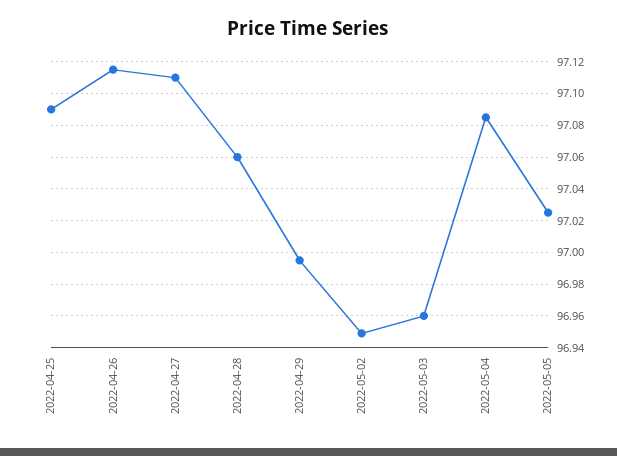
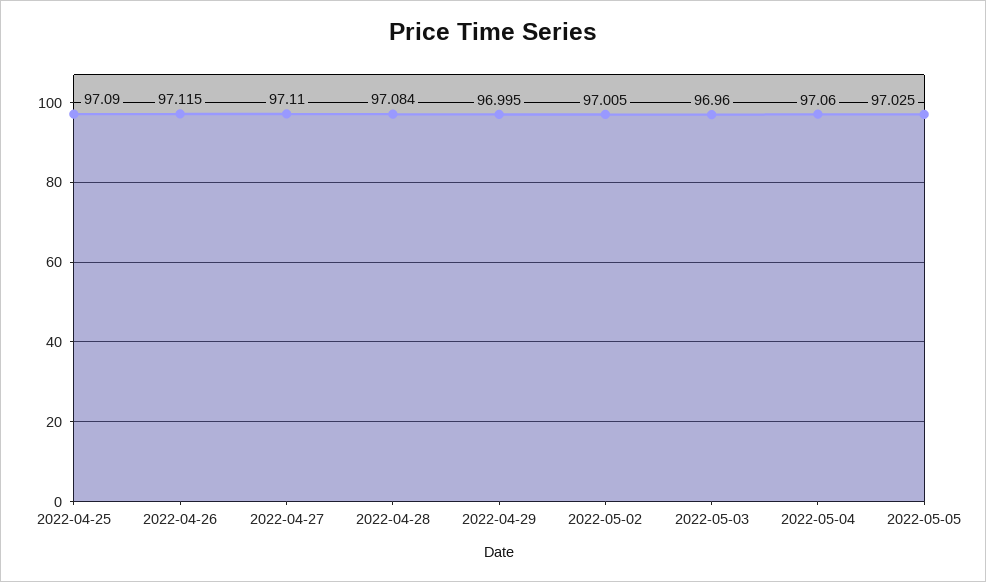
  {
    "2022-04-25": 97.09,
    "2022-04-26": 97.115,
    "2022-04-27": 97.11,
-   "2022-04-28": 97.06,
+   "2022-04-28": 97.084,
    "2022-04-29": 96.995,
-   "2022-05-02": 96.95,
+   "2022-05-02": 97.005,
    "2022-05-03": 96.96,
-   "2022-05-04": 97.085,
+   "2022-05-04": 97.06,
    "2022-05-05": 97.025
  }

